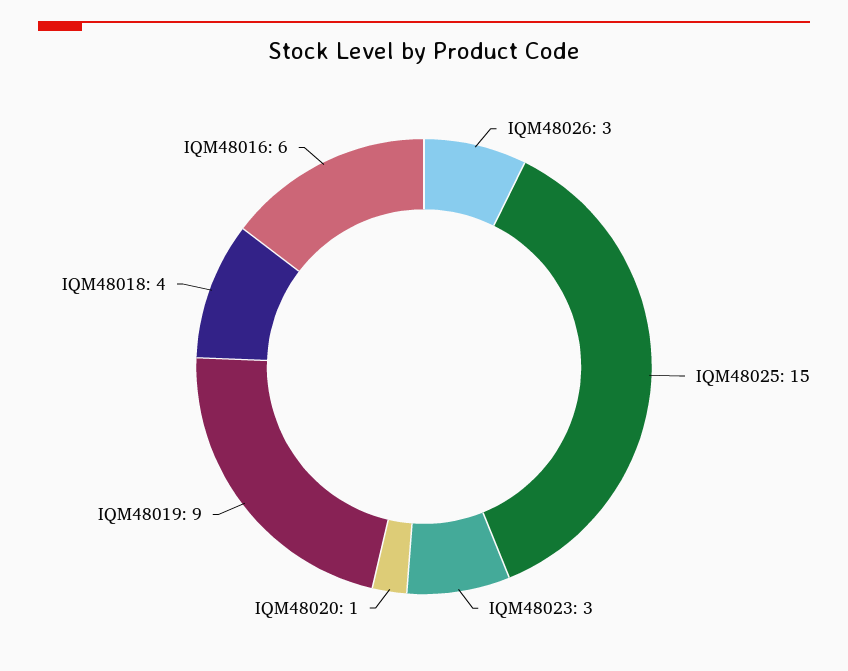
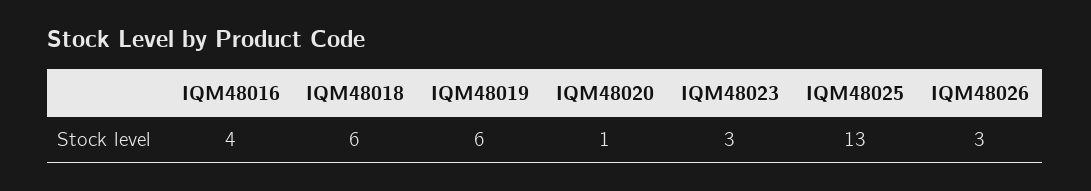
  {
    "IQM48026": 3,
-   "IQM48025": 15,
+   "IQM48025": 13,
    "IQM48023": 3,
    "IQM48020": 1,
-   "IQM48019": 9,
+   "IQM48019": 6,
-   "IQM48018": 4,
+   "IQM48018": 6,
-   "IQM48016": 6
+   "IQM48016": 4
  }

